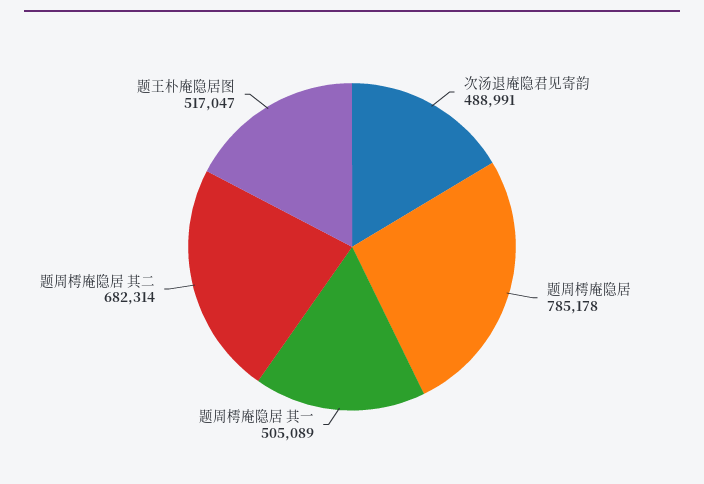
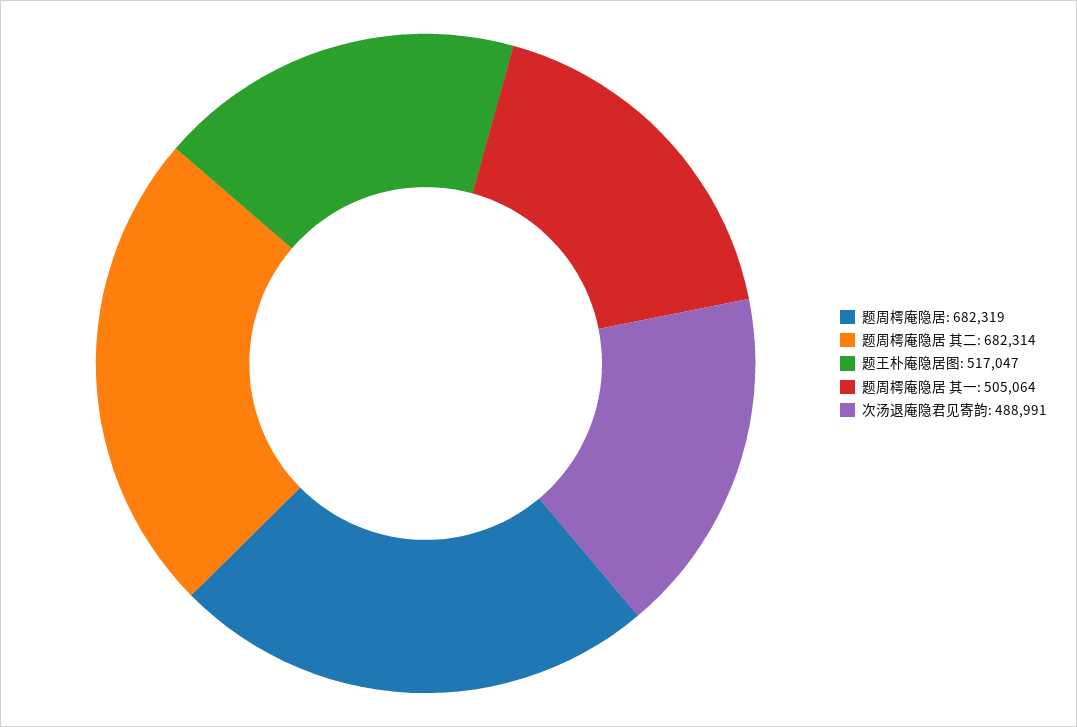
  {
    "次汤退庵隐君见寄韵": 488991,
-   "题周樗庵隐居": 785178,
+   "题周樗庵隐居": 682319,
-   "题周樗庵隐居 其一": 505089,
+   "题周樗庵隐居 其一": 505064,
    "题周樗庵隐居 其二": 682314,
    "题王朴庵隐居图": 517047
  }

